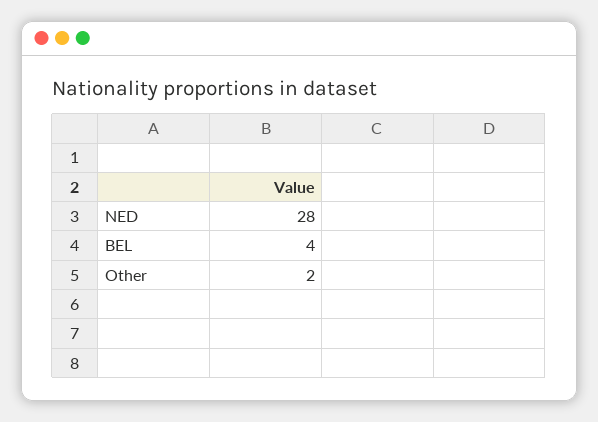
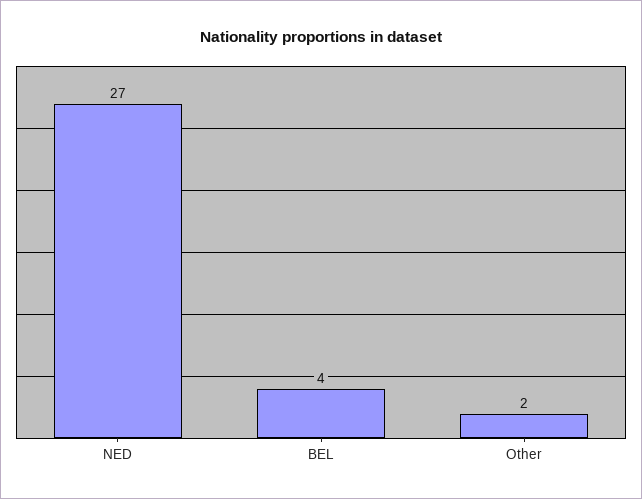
  {
-   "NED": 28,
+   "NED": 27,
    "BEL": 4,
    "Other": 2
  }

